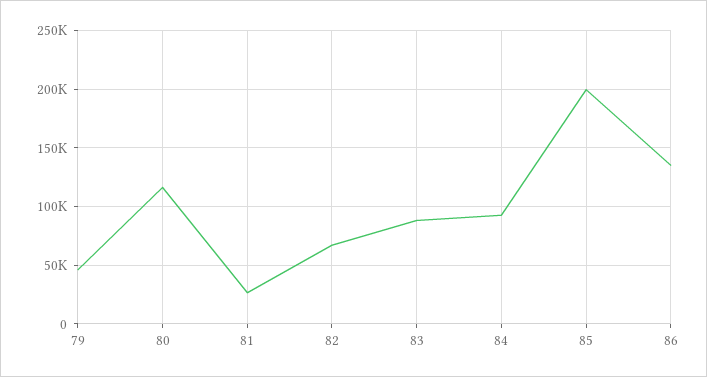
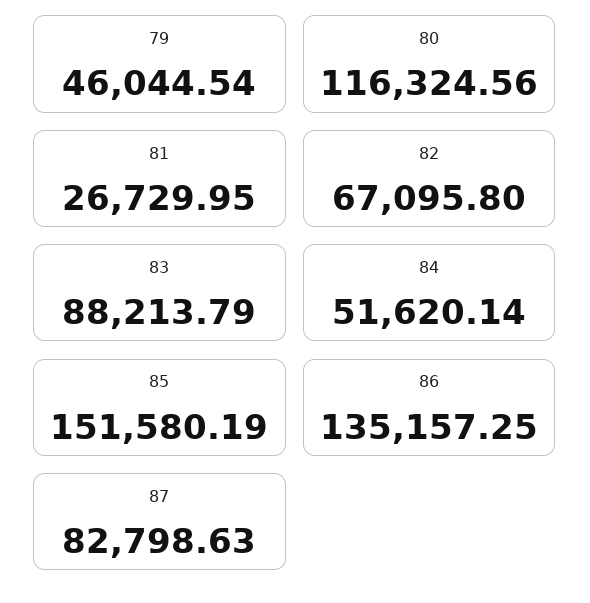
  {
    "79": 46044.54,
    "80": 116324.56,
    "81": 26729.95,
    "82": 67095.8,
    "83": 88213.79,
-   "84": 90000,
+   "84": 51620.14,
-   "85": 200000,
+   "85": 151580.19,
-   "86": 135157.25
+   "86": 135157.25,
+   "87": 82798.63
  }

